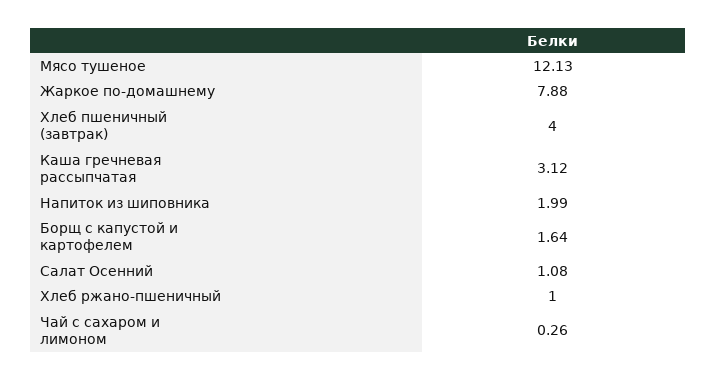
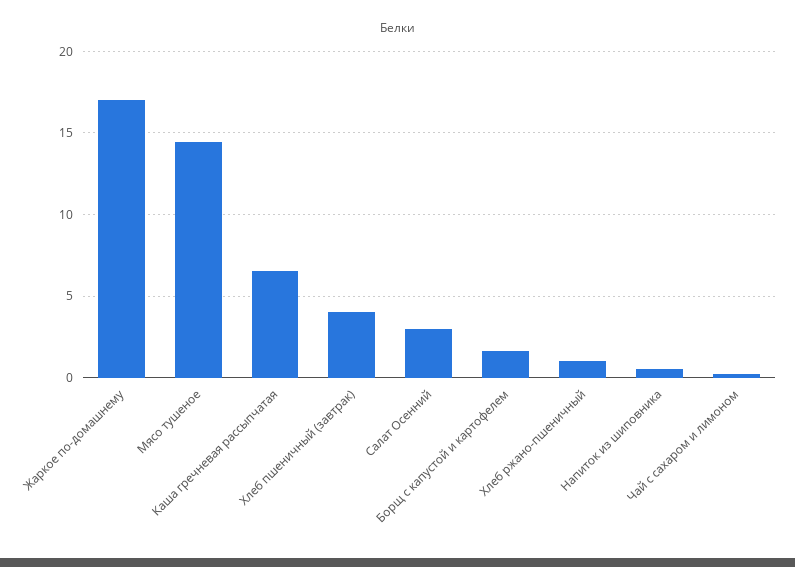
  {
-   "Мясо тушеное": 12.13,
+   "Мясо тушеное": 14.5,
-   "Жаркое по-домашнему": 7.88,
+   "Жаркое по-домашнему": 17,
    "Хлеб пшеничный (завтрак)": 4,
-   "Каша гречневая рассыпчатая": 3.12,
+   "Каша гречневая рассыпчатая": 6.5,
-   "Напиток из шиповника": 1.99,
+   "Напиток из шиповника": 0.5,
    "Борщ с капустой и картофелем": 1.64,
-   "Салат Осенний": 1.08,
+   "Салат Осенний": 3,
    "Хлеб ржано-пшеничный": 1,
    "Чай с сахаром и лимоном": 0.26
  }

